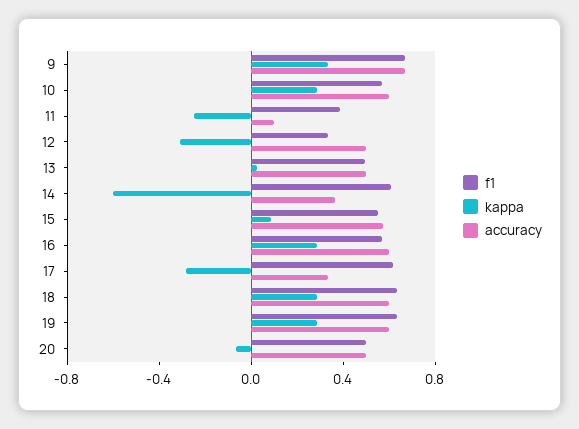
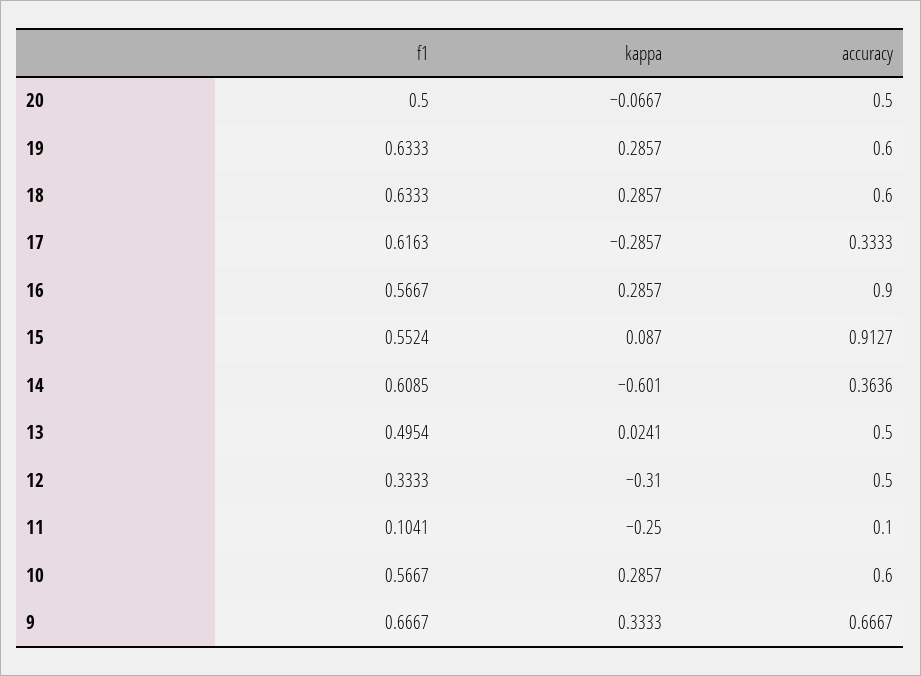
  {
    "f1": {
      "9": 0.6667,
      "10": 0.5667,
-     "11": 0.4,
+     "11": 0.1041,
      "12": 0.3333,
      "13": 0.4954,
      "14": 0.6085,
      "15": 0.5524,
      "16": 0.5667,
      "17": 0.6163,
      "18": 0.6333,
      "19": 0.6333,
      "20": 0.5
    },
    "kappa": {
      "9": 0.3333,
      "10": 0.2857,
      "11": -0.25,
      "12": -0.31,
      "13": 0.0241,
      "14": -0.601,
      "15": 0.087,
      "16": 0.2857,
      "17": -0.2857,
      "18": 0.2857,
      "19": 0.2857,
      "20": -0.0667
    },
    "accuracy": {
      "9": 0.6667,
      "10": 0.6,
      "11": 0.1,
      "12": 0.5,
      "13": 0.5,
      "14": 0.3636,
-     "15": 0.6,
+     "15": 0.9127,
-     "16": 0.6,
+     "16": 0.9,
      "17": 0.3333,
      "18": 0.6,
      "19": 0.6,
      "20": 0.5
    }
  }

